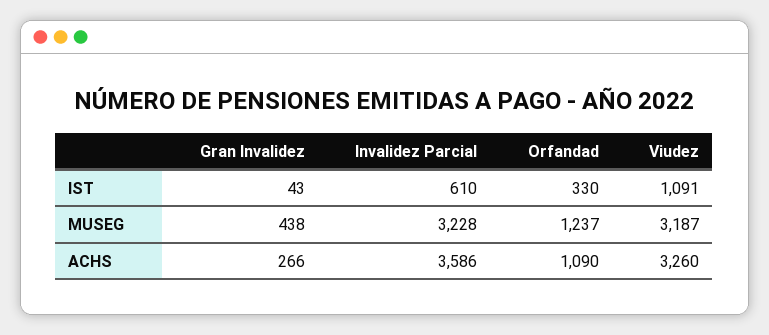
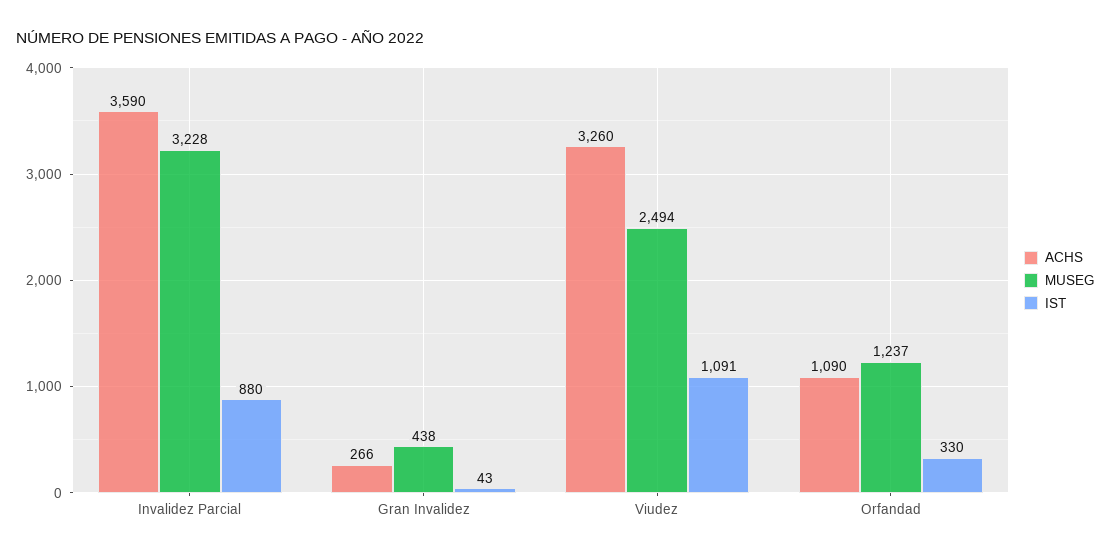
  {
    "IST": {
      "Gran Invalidez": 43,
-     "Invalidez Parcial": 610,
+     "Invalidez Parcial": 880,
      "Orfandad": 330,
      "Viudez": 1091
    },
    "MUSEG": {
      "Gran Invalidez": 438,
      "Invalidez Parcial": 3228,
      "Orfandad": 1237,
-     "Viudez": 3187
+     "Viudez": 2494
    },
    "ACHS": {
      "Gran Invalidez": 266,
-     "Invalidez Parcial": 3586,
+     "Invalidez Parcial": 3590,
      "Orfandad": 1090,
      "Viudez": 3260
    }
  }

